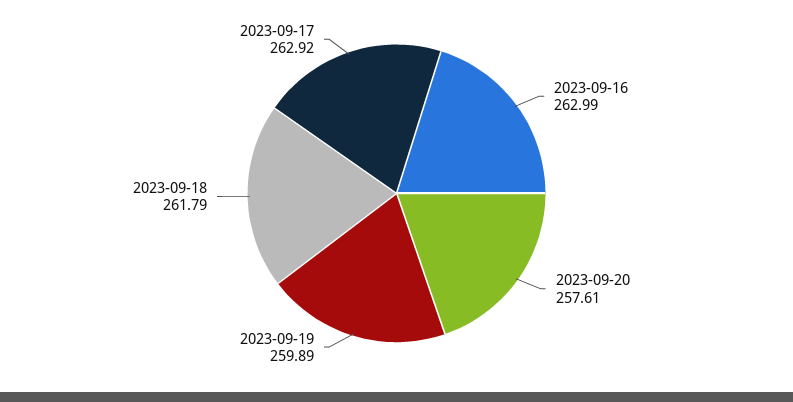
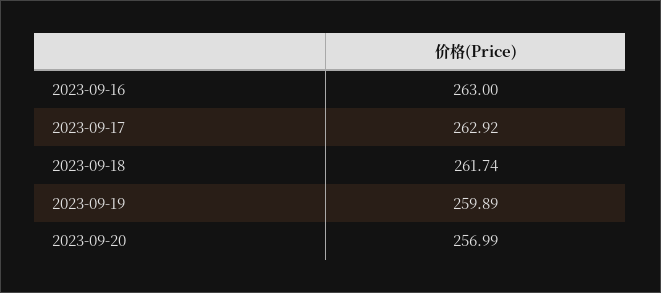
  {
-   "2023-09-16": 262.99,
+   "2023-09-16": 263,
-   "2023-09-20": 257.61,
+   "2023-09-20": 256.99,
    "2023-09-19": 259.89,
-   "2023-09-18": 261.79,
+   "2023-09-18": 261.74,
    "2023-09-17": 262.92
  }

